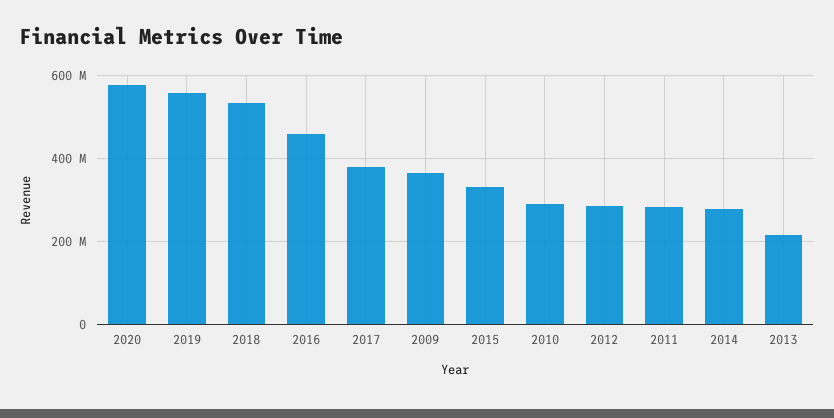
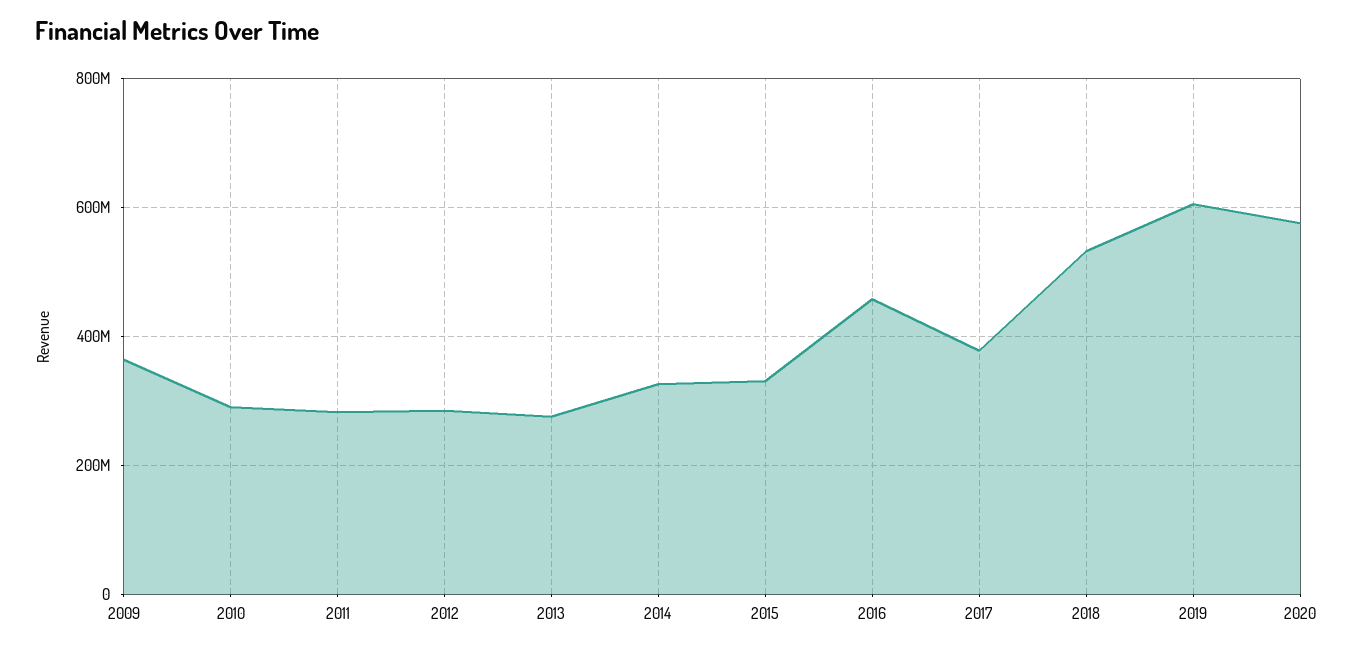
  {
    "2020": 580000000,
-   "2019": 560000000,
+   "2019": 600000000,
    "2018": 540000000,
    "2016": 460000000,
    "2017": 380000000,
    "2009": 360000000,
    "2015": 320000000,
    "2010": 280000000,
    "2012": 280000000,
    "2011": 280000000,
-   "2014": 280000000,
+   "2014": 320000000,
-   "2013": 220000000
+   "2013": 280000000
  }

